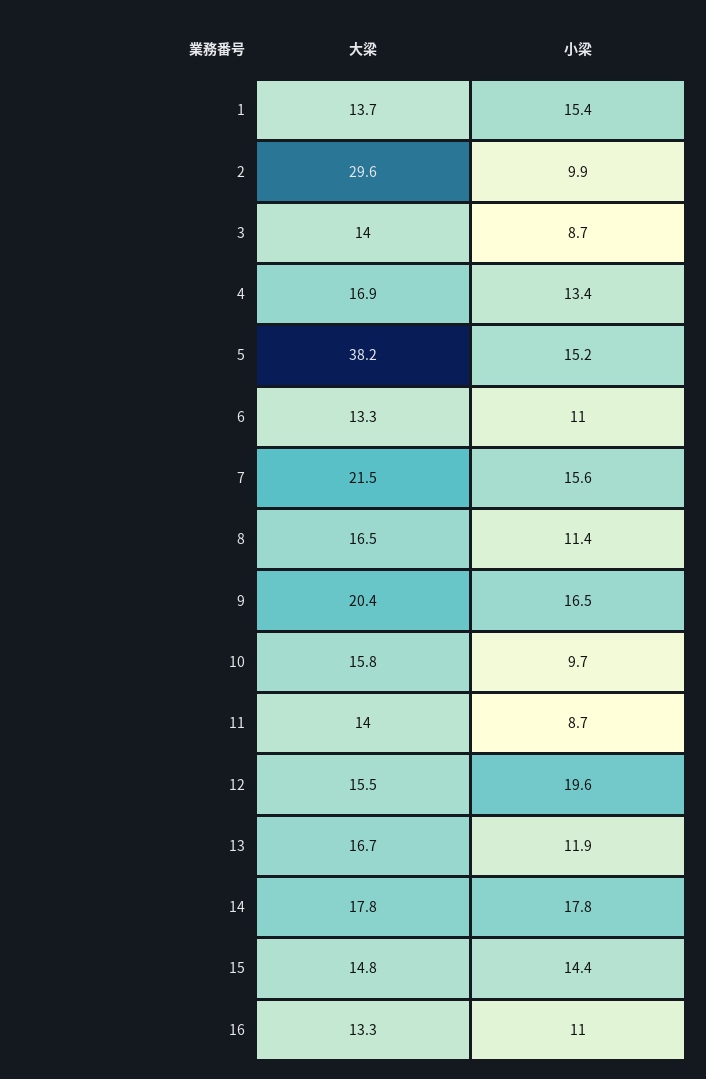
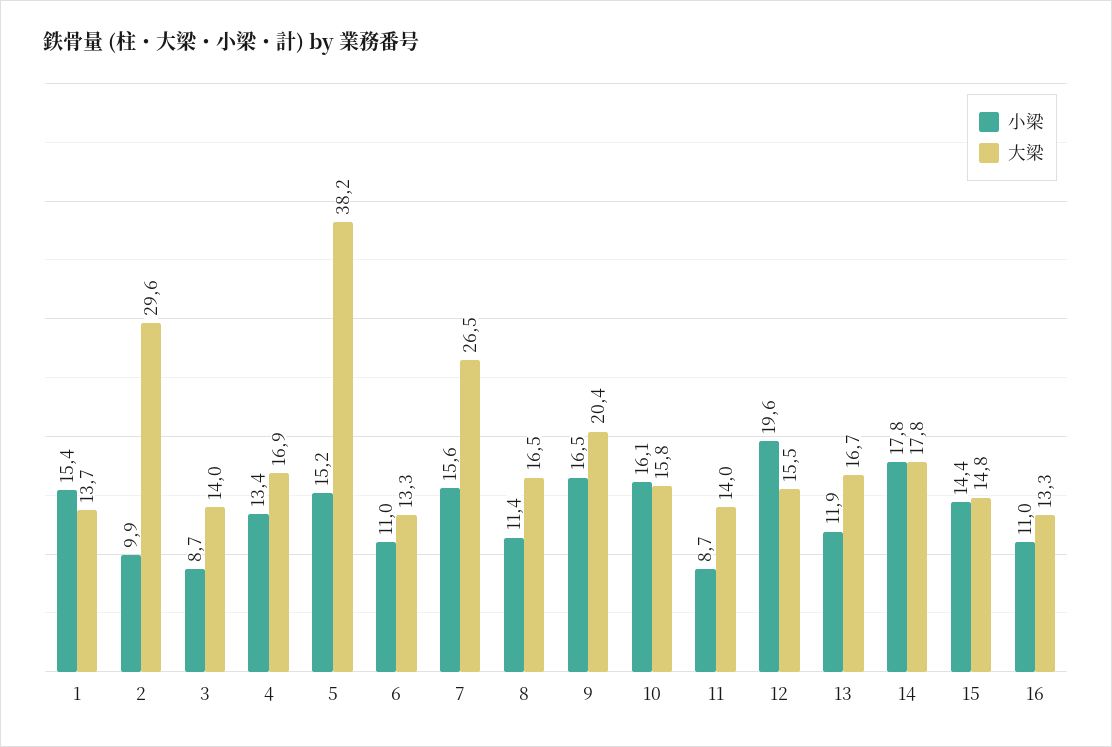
  {
    "大梁": {
      "1": 13.7,
      "2": 29.6,
      "3": 14,
      "4": 16.9,
      "5": 38.2,
      "6": 13.3,
-     "7": 21.5,
+     "7": 26.5,
      "8": 16.5,
      "9": 20.4,
      "10": 15.8,
      "11": 14,
      "12": 15.5,
      "13": 16.7,
      "14": 17.8,
      "15": 14.8,
      "16": 13.3
    },
    "小梁": {
      "1": 15.4,
      "2": 9.9,
      "3": 8.7,
      "4": 13.4,
      "5": 15.2,
      "6": 11,
      "7": 15.6,
      "8": 11.4,
      "9": 16.5,
-     "10": 9.7,
+     "10": 16.1,
      "11": 8.7,
      "12": 19.6,
      "13": 11.9,
      "14": 17.8,
      "15": 14.4,
      "16": 11
    }
  }

